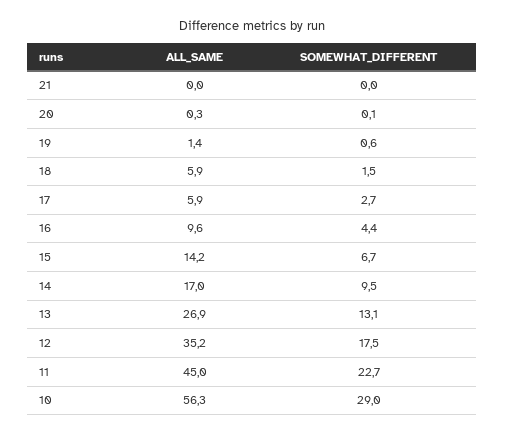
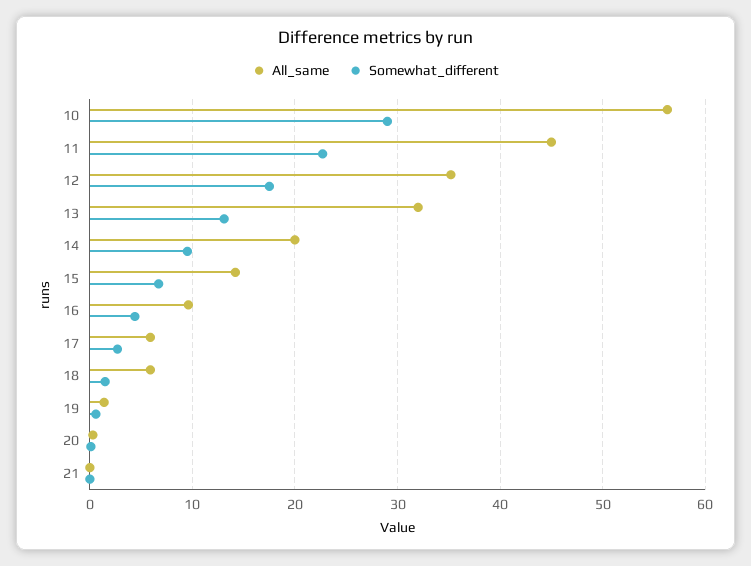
  {
    "ALL_SAME": {
      "21": 0,
      "20": 0.3,
      "19": 1.4,
      "18": 5.9,
      "17": 5.9,
      "16": 9.6,
      "15": 14.2,
-     "14": 17,
+     "14": 20,
-     "13": 26.9,
+     "13": 32,
      "12": 35.2,
      "11": 45,
      "10": 56.3
    },
    "SOMEWHAT_DIFFERENT": {
      "21": 0,
      "20": 0.1,
      "19": 0.6,
      "18": 1.5,
      "17": 2.7,
      "16": 4.4,
      "15": 6.7,
      "14": 9.5,
      "13": 13.1,
      "12": 17.5,
      "11": 22.7,
      "10": 29
    }
  }

